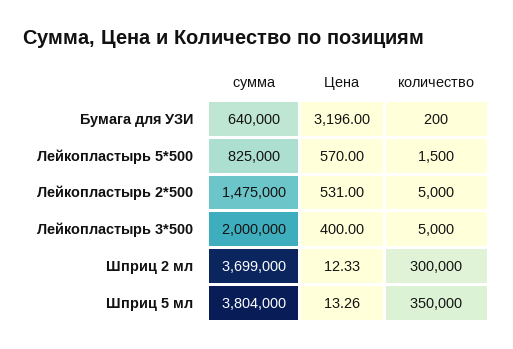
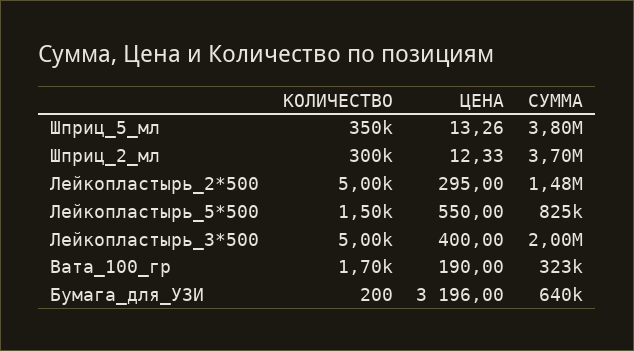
  {
    "сумма": {
      "Бумага для УЗИ": 640000,
      "Лейкопластырь 5*500": 825000,
      "Лейкопластырь 2*500": 1475000,
      "Лейкопластырь 3*500": 2000000,
      "Шприц 2 мл": 3699000,
-     "Шприц 5 мл": 3804000
+     "Шприц 5 мл": 3804000,
+     "Вата_100_гр": 323000
    },
    "Цена": {
      "Бумага для УЗИ": 3196,
-     "Лейкопластырь 5*500": 570,
+     "Лейкопластырь 5*500": 550,
-     "Лейкопластырь 2*500": 531,
+     "Лейкопластырь 2*500": 295,
      "Лейкопластырь 3*500": 400,
      "Шприц 2 мл": 12.33,
-     "Шприц 5 мл": 13.26
+     "Шприц 5 мл": 13.26,
+     "Вата_100_гр": 190
    },
    "количество": {
      "Бумага для УЗИ": 200,
      "Лейкопластырь 5*500": 1500,
      "Лейкопластырь 2*500": 5000,
      "Лейкопластырь 3*500": 5000,
      "Шприц 2 мл": 300000,
-     "Шприц 5 мл": 350000
+     "Шприц 5 мл": 350000,
+     "Вата_100_гр": 1700
    }
  }

